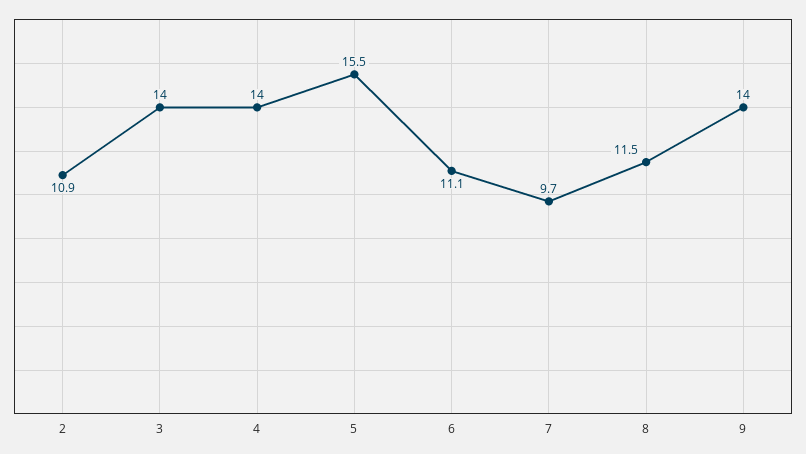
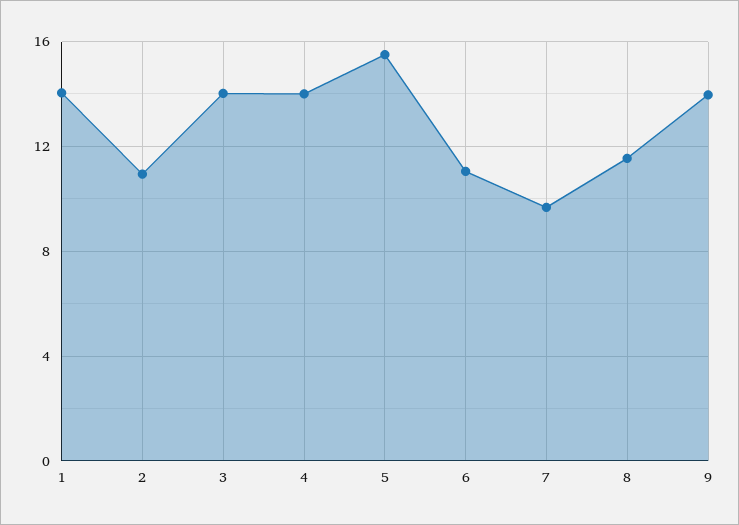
  {
    "2": 10.9,
    "3": 14,
    "4": 14,
    "5": 15.5,
    "6": 11.1,
    "7": 9.7,
    "8": 11.5,
-   "9": 14
+   "9": 14,
+   "1": 14
  }

